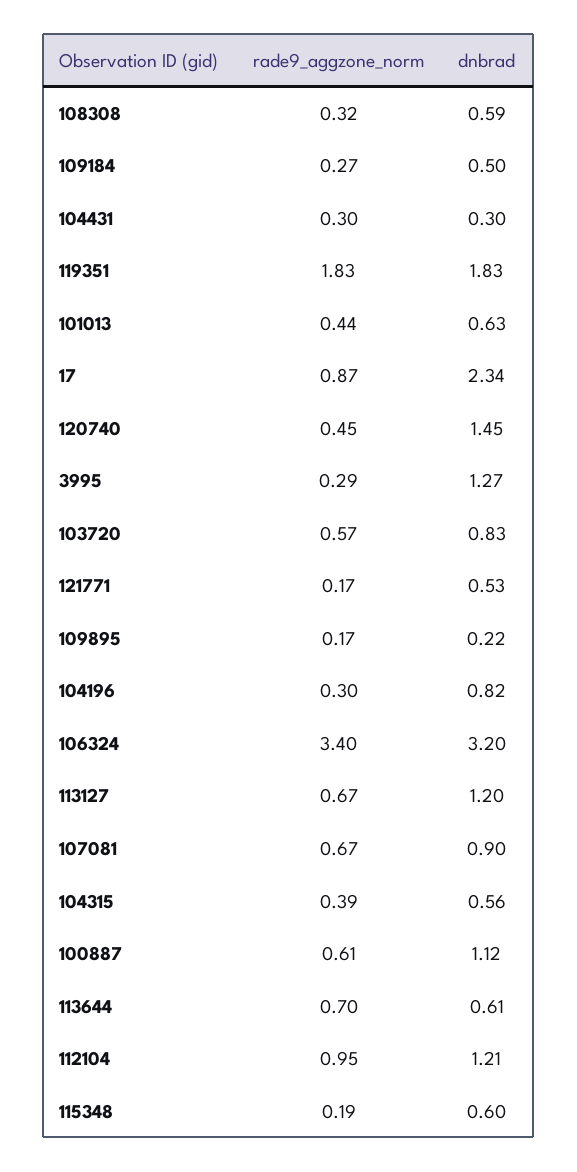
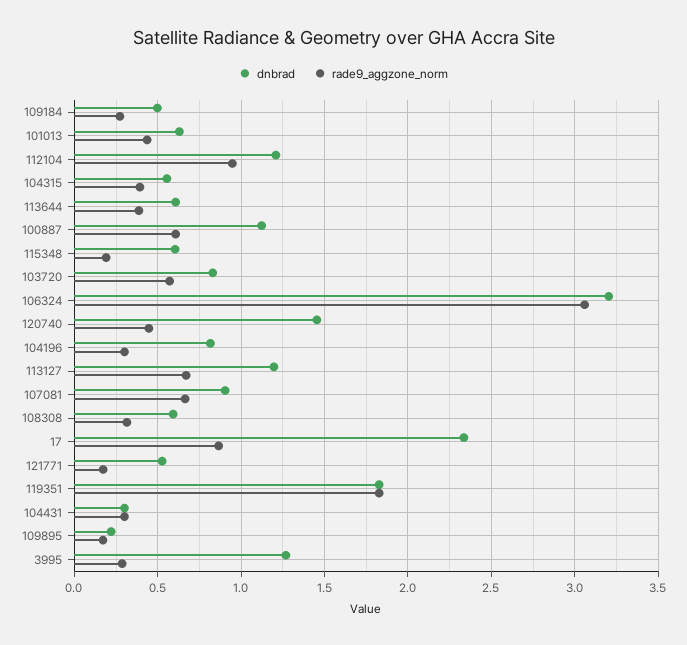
  {
    "rade9_aggzone_norm": {
      "108308": 0.32,
      "109184": 0.27,
      "104431": 0.3,
      "119351": 1.83,
      "101013": 0.44,
      "17": 0.87,
      "120740": 0.45,
      "3995": 0.29,
      "103720": 0.57,
      "121771": 0.17,
      "109895": 0.17,
      "104196": 0.3,
-     "106324": 3.4,
+     "106324": 3.05,
      "113127": 0.67,
      "107081": 0.67,
      "104315": 0.39,
      "100887": 0.61,
-     "113644": 0.7,
+     "113644": 0.4,
      "112104": 0.95,
      "115348": 0.19
    },
    "dnbrad": {
      "108308": 0.59,
      "109184": 0.5,
      "104431": 0.3,
      "119351": 1.83,
      "101013": 0.63,
      "17": 2.34,
      "120740": 1.45,
      "3995": 1.27,
      "103720": 0.83,
      "121771": 0.53,
      "109895": 0.22,
      "104196": 0.82,
      "106324": 3.2,
      "113127": 1.2,
      "107081": 0.9,
      "104315": 0.56,
      "100887": 1.12,
      "113644": 0.61,
      "112104": 1.21,
      "115348": 0.6
    }
  }

